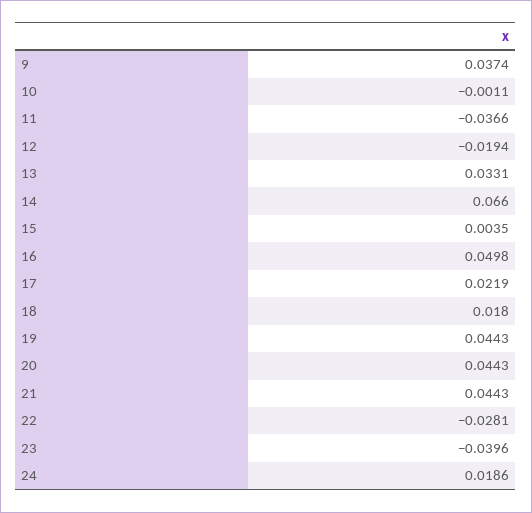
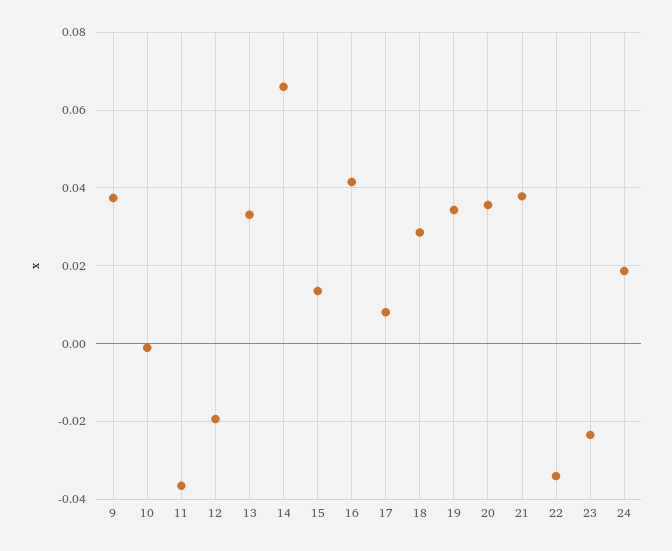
  {
    "9": 0.0374,
    "10": -0.0011,
    "11": -0.0366,
    "12": -0.0194,
    "13": 0.0331,
    "14": 0.066,
-   "15": 0.0035,
+   "15": 0.014,
-   "16": 0.0498,
+   "16": 0.042,
-   "17": 0.0219,
+   "17": 0.008,
-   "18": 0.018,
+   "18": 0.028,
-   "19": 0.0443,
+   "19": 0.034,
-   "20": 0.0443,
+   "20": 0.036,
-   "21": 0.0443,
+   "21": 0.038,
-   "22": -0.0281,
+   "22": -0.034,
-   "23": -0.0396,
+   "23": -0.024,
    "24": 0.0186
  }

